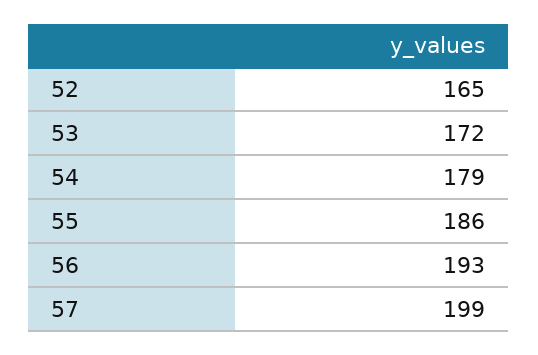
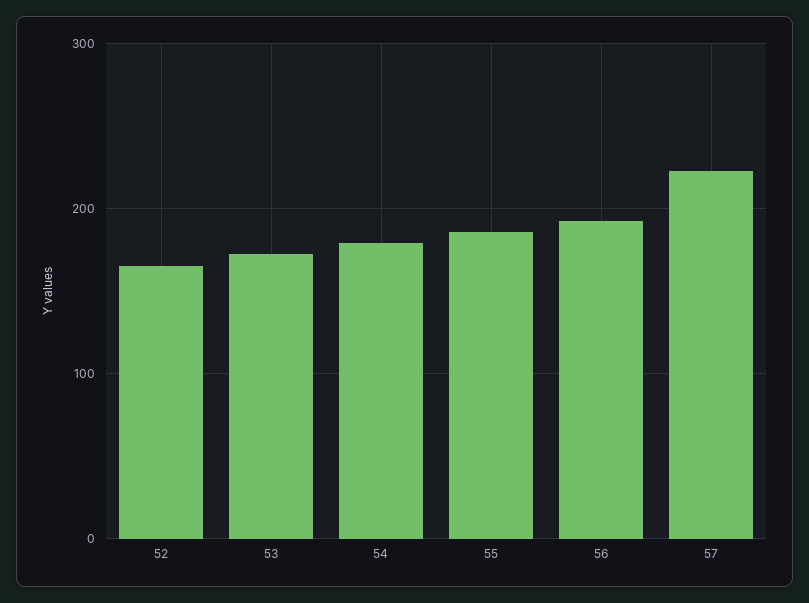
  {
    "52": 165,
    "53": 172,
    "54": 179,
    "55": 186,
    "56": 193,
-   "57": 199
+   "57": 220
  }

